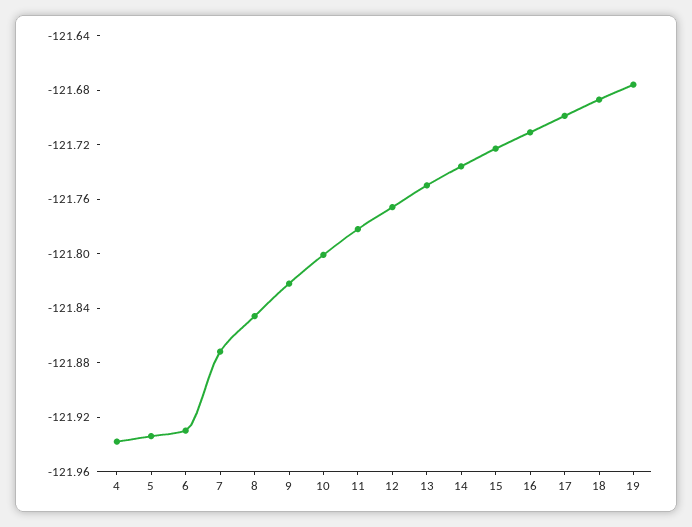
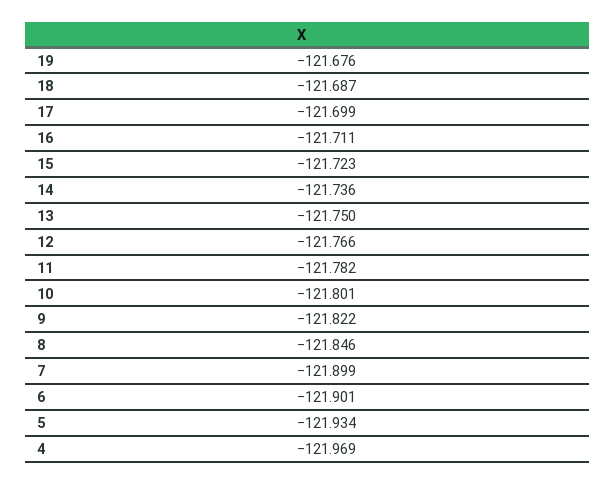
  {
-   "4": -121.94,
+   "4": -121.969,
    "5": -121.934,
-   "6": -121.93,
+   "6": -121.901,
-   "7": -121.87,
+   "7": -121.899,
    "8": -121.846,
    "9": -121.822,
    "10": -121.801,
    "11": -121.782,
    "12": -121.766,
    "13": -121.75,
    "14": -121.736,
    "15": -121.723,
    "16": -121.711,
    "17": -121.699,
    "18": -121.687,
    "19": -121.676
  }

